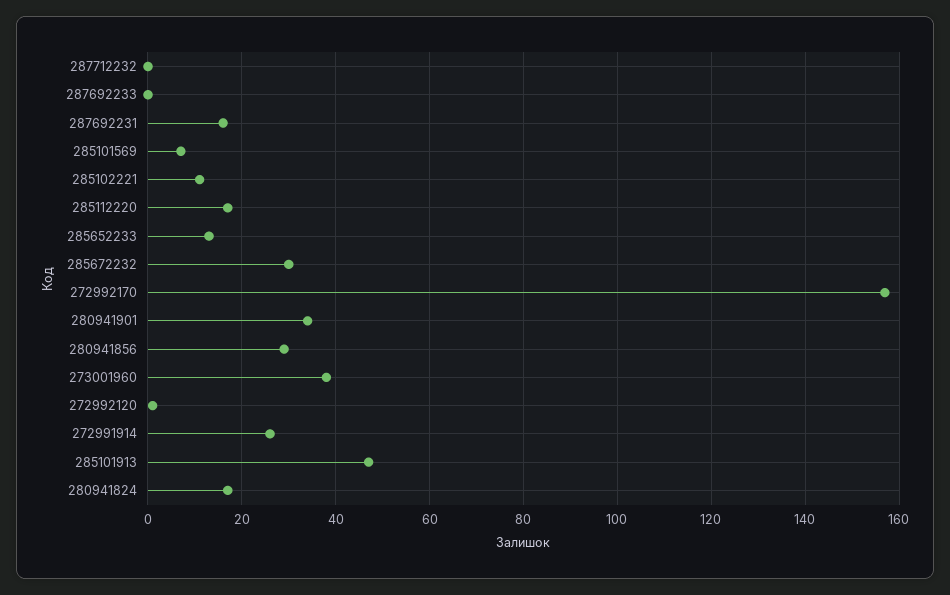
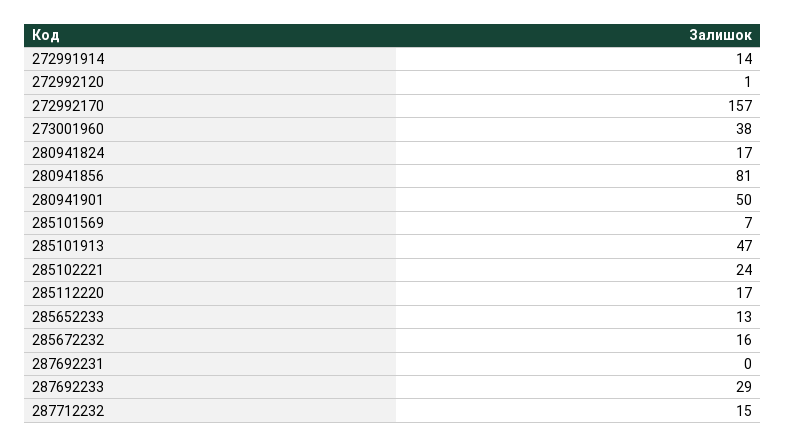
  {
-   "287712232": 0,
+   "287712232": 15,
-   "287692233": 0,
+   "287692233": 29,
-   "287692231": 15,
+   "287692231": 0,
    "285101569": 7,
-   "285102221": 10,
+   "285102221": 24,
    "285112220": 17,
    "285652233": 13,
-   "285672232": 30,
+   "285672232": 16,
    "272992170": 157,
-   "280941901": 35,
+   "280941901": 50,
-   "280941856": 30,
+   "280941856": 81,
    "273001960": 38,
    "272992120": 1,
-   "272991914": 25,
+   "272991914": 14,
    "285101913": 47,
    "280941824": 17
  }

